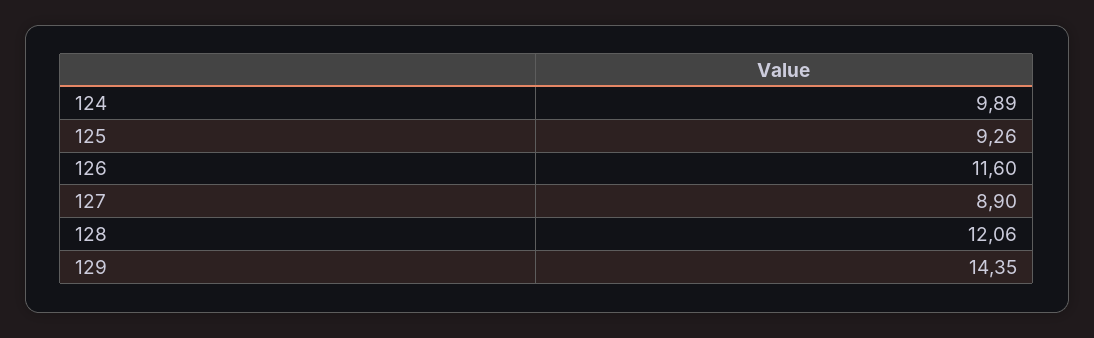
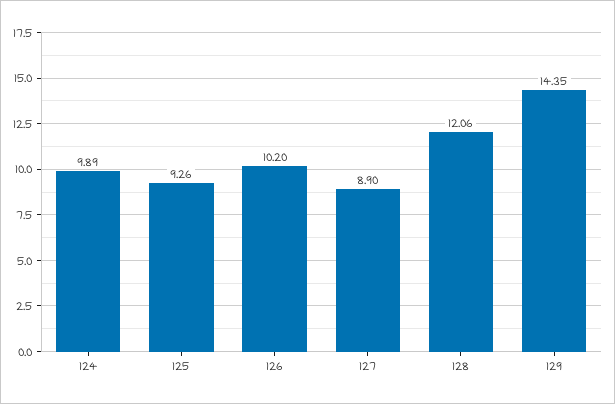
  {
    "124": 9.89,
    "125": 9.26,
-   "126": 11.6,
+   "126": 10.2,
    "127": 8.9,
    "128": 12.06,
    "129": 14.35
  }

